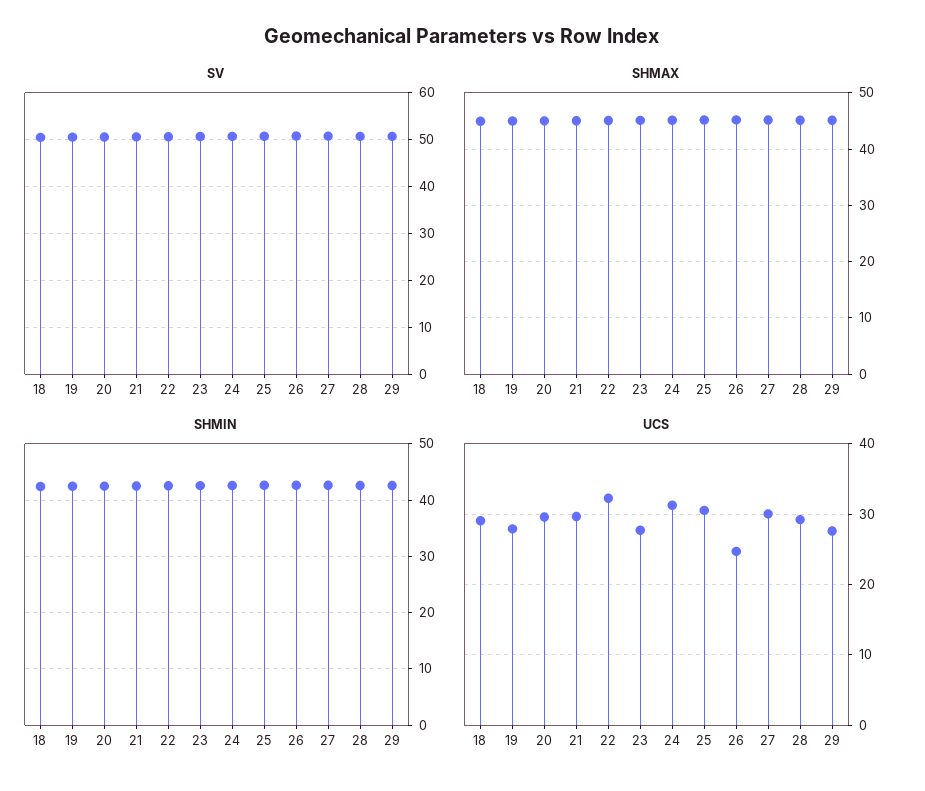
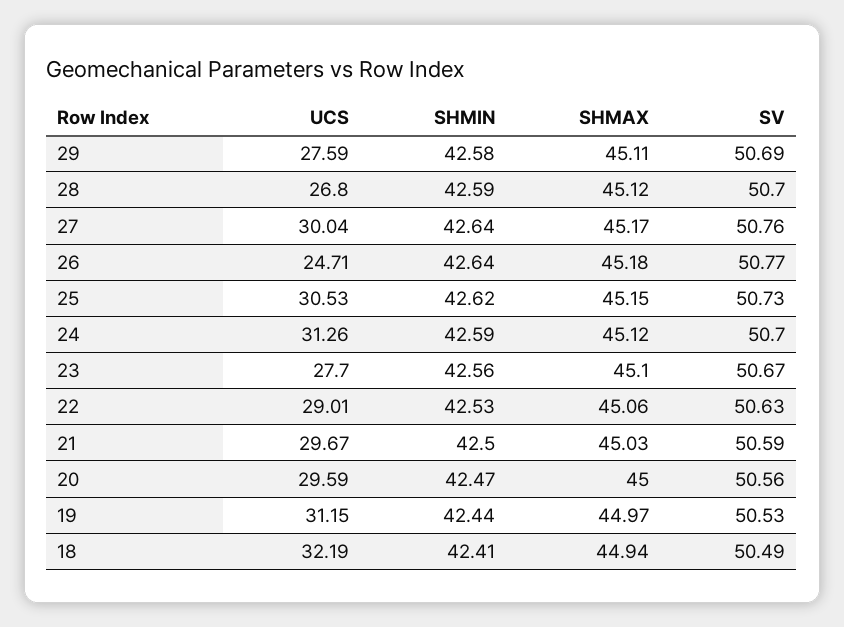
  {
    "SV": {
      "18": 50.49,
      "19": 50.53,
      "20": 50.56,
      "21": 50.59,
      "22": 50.63,
      "23": 50.67,
      "24": 50.7,
      "25": 50.73,
      "26": 50.77,
      "27": 50.76,
      "28": 50.7,
      "29": 50.69
    },
    "SHMAX": {
      "18": 44.94,
      "19": 44.97,
      "20": 45,
      "21": 45.03,
      "22": 45.06,
      "23": 45.1,
      "24": 45.12,
      "25": 45.15,
      "26": 45.18,
      "27": 45.17,
      "28": 45.12,
      "29": 45.11
    },
    "SHMIN": {
      "18": 42.41,
      "19": 42.44,
      "20": 42.47,
      "21": 42.5,
      "22": 42.53,
      "23": 42.56,
      "24": 42.59,
      "25": 42.62,
      "26": 42.64,
      "27": 42.64,
      "28": 42.59,
      "29": 42.58
    },
    "UCS": {
-     "18": 29,
+     "18": 32.19,
-     "19": 28,
+     "19": 31.15,
      "20": 29.59,
      "21": 29.67,
-     "22": 32,
+     "22": 29.01,
      "23": 27.7,
      "24": 31.26,
      "25": 30.53,
      "26": 24.71,
      "27": 30.04,
-     "28": 29,
+     "28": 26.8,
      "29": 27.59
    }
  }

